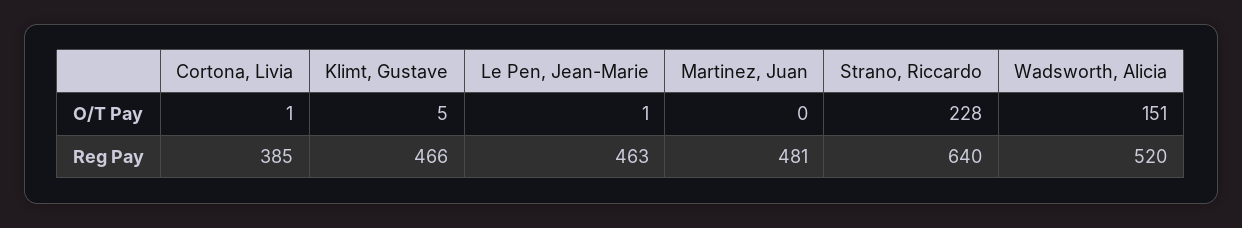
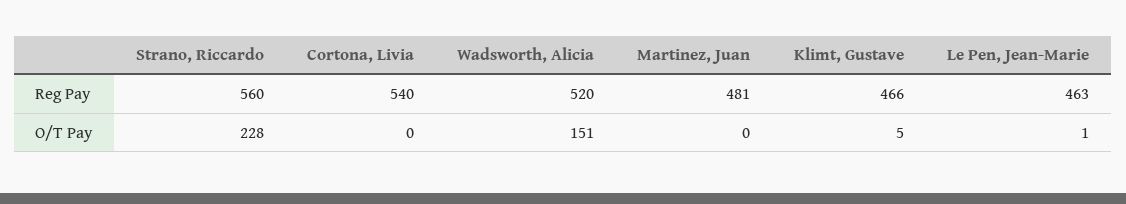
  {
    "Cortona, Livia": {
-     "O/T Pay": 1,
+     "O/T Pay": 0,
-     "Reg Pay": 385
+     "Reg Pay": 540
    },
    "Klimt, Gustave": {
      "O/T Pay": 5,
      "Reg Pay": 466
    },
    "Le Pen, Jean-Marie": {
      "O/T Pay": 1,
      "Reg Pay": 463
    },
    "Martinez, Juan": {
      "O/T Pay": 0,
      "Reg Pay": 481
    },
    "Strano, Riccardo": {
      "O/T Pay": 228,
-     "Reg Pay": 640
+     "Reg Pay": 560
    },
    "Wadsworth, Alicia": {
      "O/T Pay": 151,
      "Reg Pay": 520
    }
  }

